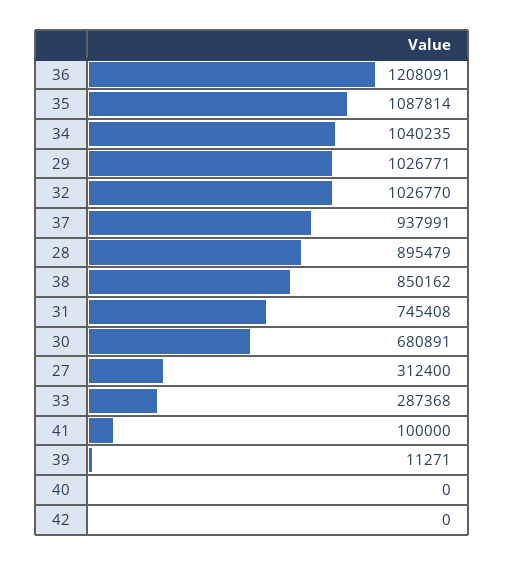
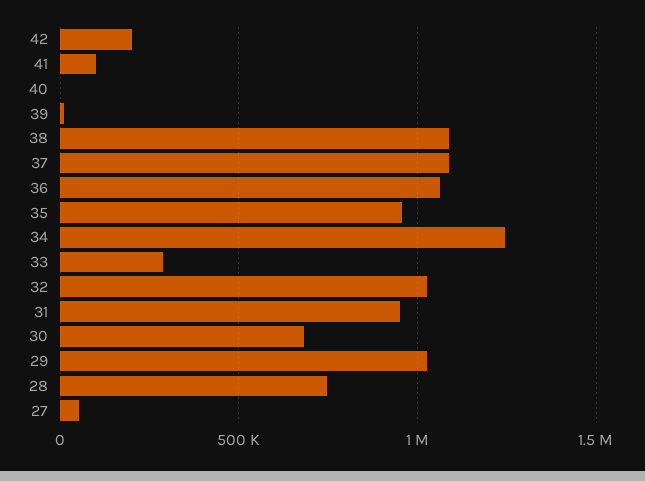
  {
-   "36": 1208091,
+   "36": 1050000,
-   "35": 1087814,
+   "35": 950000,
-   "34": 1040235,
+   "34": 1250000,
    "29": 1026771,
    "32": 1026770,
-   "37": 937991,
+   "37": 1100000,
-   "28": 895479,
+   "28": 750000,
-   "38": 850162,
+   "38": 1100000,
-   "31": 745408,
+   "31": 950000,
    "30": 680891,
-   "27": 312400,
+   "27": 50000,
    "33": 287368,
    "41": 100000,
    "39": 11271,
    "40": 0,
-   "42": 0
+   "42": 200000
  }

